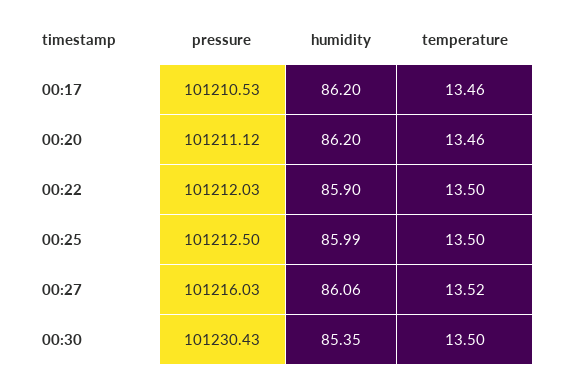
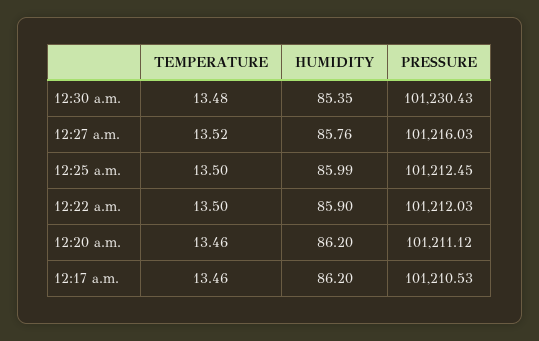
  {
    "pressure": {
      "00:17": 101210.53,
      "00:20": 101211.12,
      "00:22": 101212.03,
-     "00:25": 101212.5,
+     "00:25": 101212.45,
      "00:27": 101216.03,
      "00:30": 101230.43
    },
    "humidity": {
      "00:17": 86.2,
      "00:20": 86.2,
      "00:22": 85.9,
      "00:25": 85.99,
-     "00:27": 86.06,
+     "00:27": 85.76,
      "00:30": 85.35
    },
    "temperature": {
      "00:17": 13.46,
      "00:20": 13.46,
      "00:22": 13.5,
      "00:25": 13.5,
      "00:27": 13.52,
-     "00:30": 13.5
+     "00:30": 13.48
    }
  }

